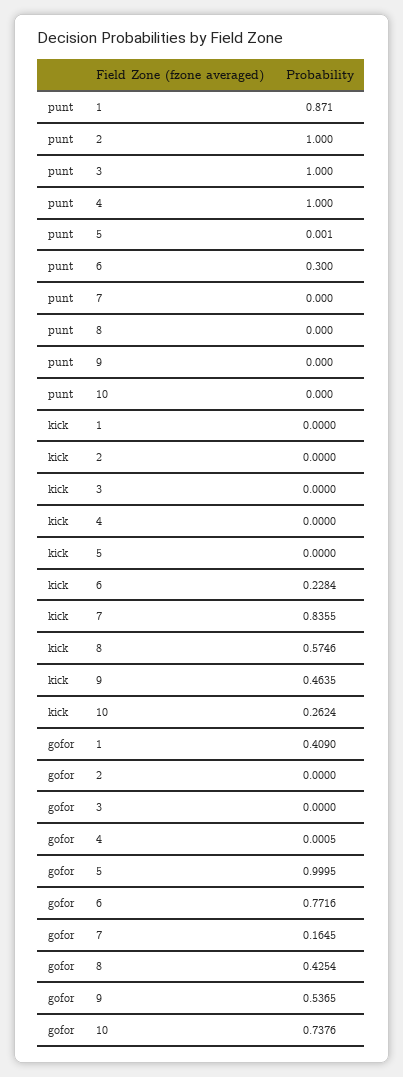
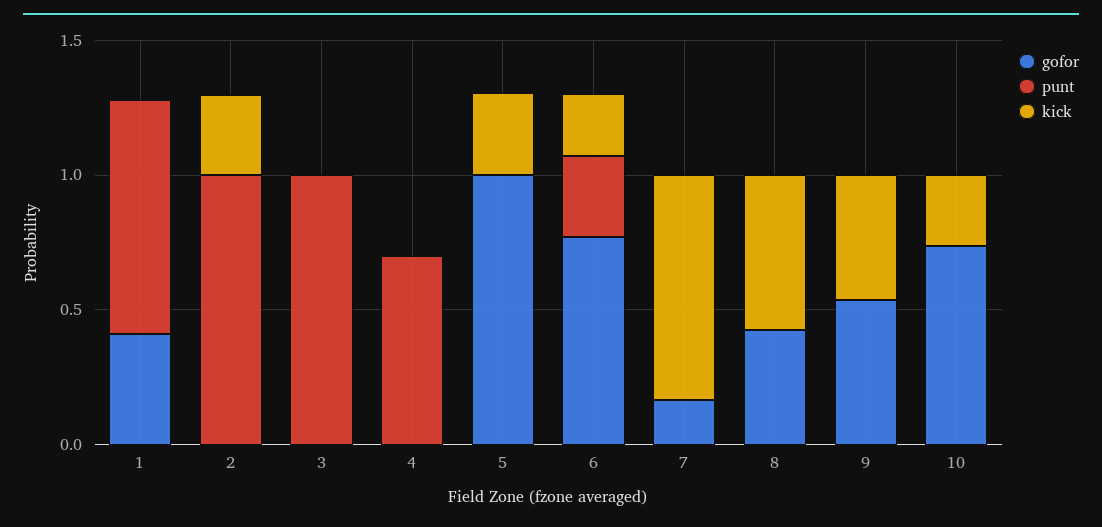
  {
    "punt": {
      "1": 0.871,
      "2": 1,
      "3": 1,
-     "4": 1,
+     "4": 0.7,
      "5": 0.001,
      "6": 0.3,
      "7": 0,
      "8": 0,
      "9": 0,
      "10": 0
    },
    "kick": {
      "1": 0,
-     "2": 0,
+     "2": 0.3,
      "3": 0,
      "4": 0,
-     "5": 0,
+     "5": 0.3,
      "6": 0.2284,
      "7": 0.8355,
      "8": 0.5746,
      "9": 0.4635,
      "10": 0.2624
    },
    "gofor": {
      "1": 0.409,
      "2": 0,
      "3": 0,
      "4": 0.0005,
      "5": 0.9995,
      "6": 0.7716,
      "7": 0.1645,
      "8": 0.4254,
      "9": 0.5365,
      "10": 0.7376
    }
  }

